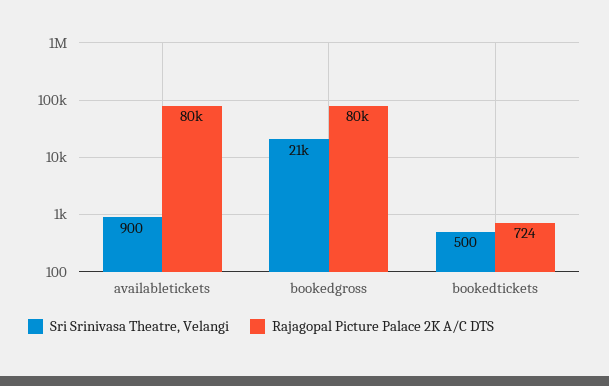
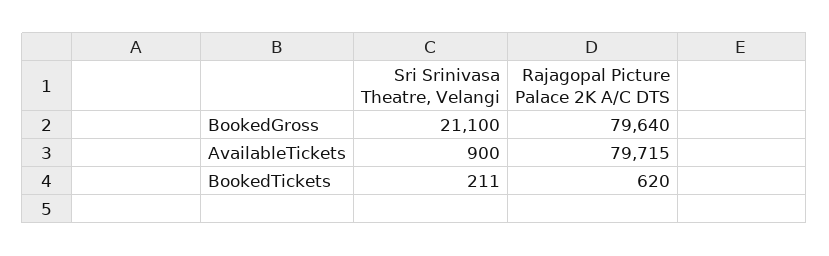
  {
    "Sri Srinivasa Theatre, Velangi": {
      "availabletickets": 900,
      "bookedgross": 21100,
-     "bookedtickets": 500
+     "bookedtickets": 211
    },
    "Rajagopal Picture Palace 2K A/C DTS": {
      "availabletickets": 79715,
      "bookedgross": 79640,
-     "bookedtickets": 724
+     "bookedtickets": 620
    }
  }

